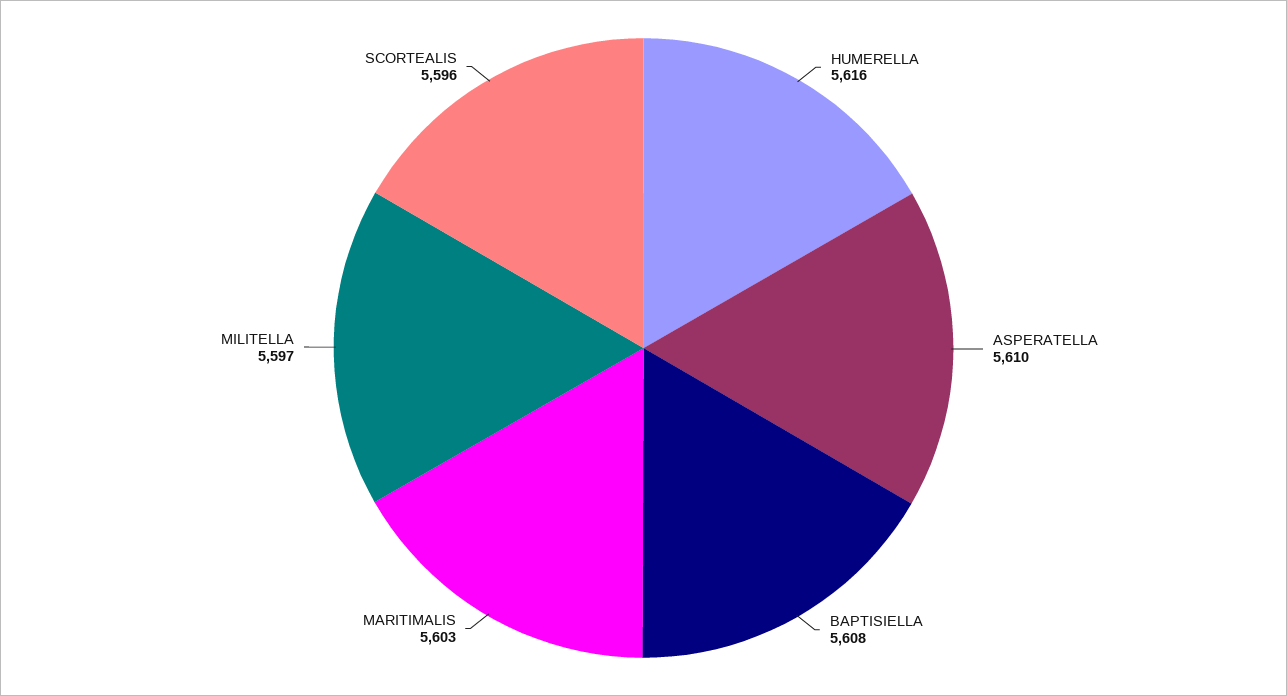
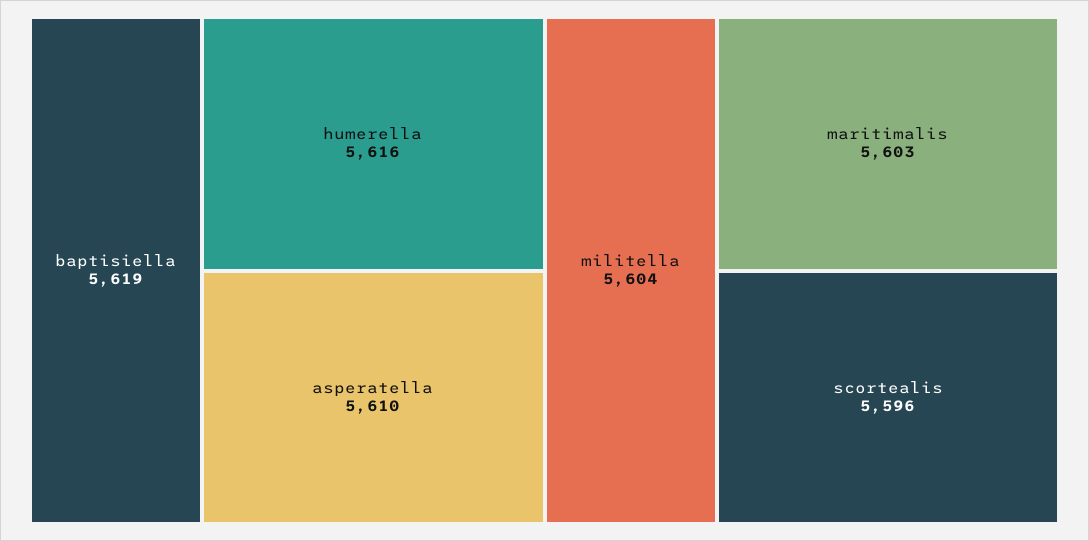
  {
    "HUMERELLA": 5616,
    "ASPERATELLA": 5610,
-   "BAPTISIELLA": 5608,
+   "BAPTISIELLA": 5619,
    "MARITIMALIS": 5603,
-   "MILITELLA": 5597,
+   "MILITELLA": 5604,
    "SCORTEALIS": 5596
  }

